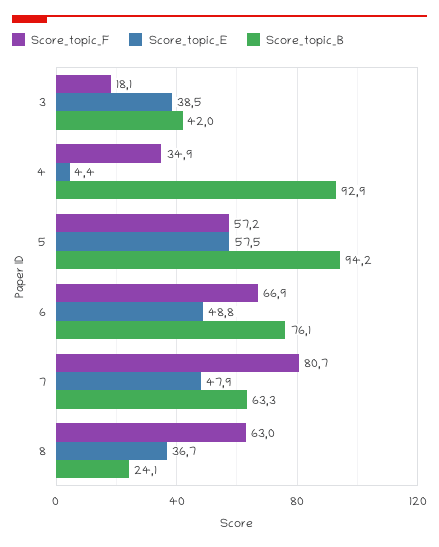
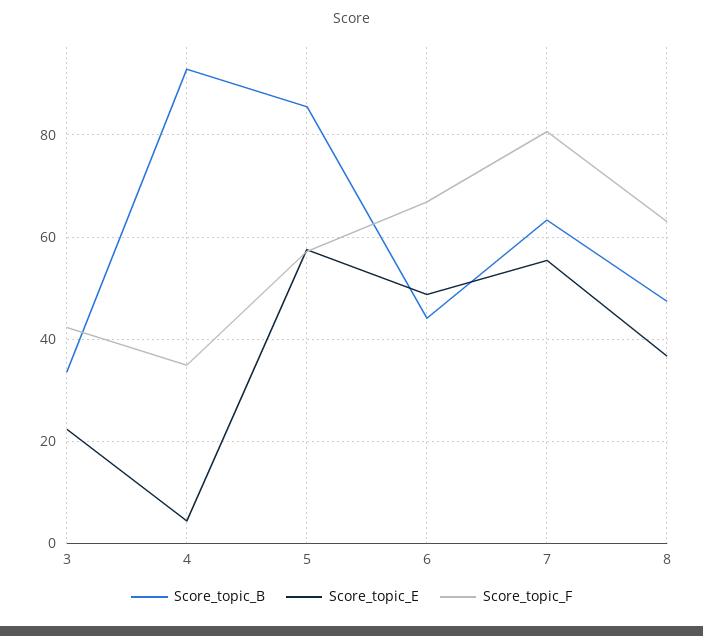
  {
    "Score_topic_F": {
-     "3": 18.1,
+     "3": 42,
      "4": 34.9,
      "5": 57.2,
      "6": 66.9,
      "7": 80.7,
      "8": 63
    },
    "Score_topic_E": {
-     "3": 38.5,
+     "3": 22,
      "4": 4.4,
      "5": 57.5,
      "6": 48.8,
-     "7": 47.9,
+     "7": 56,
      "8": 36.7
    },
    "Score_topic_B": {
-     "3": 42,
+     "3": 34,
      "4": 92.9,
-     "5": 94.2,
+     "5": 86,
-     "6": 76.1,
+     "6": 44,
      "7": 63.3,
-     "8": 24.1
+     "8": 48
    }
  }

